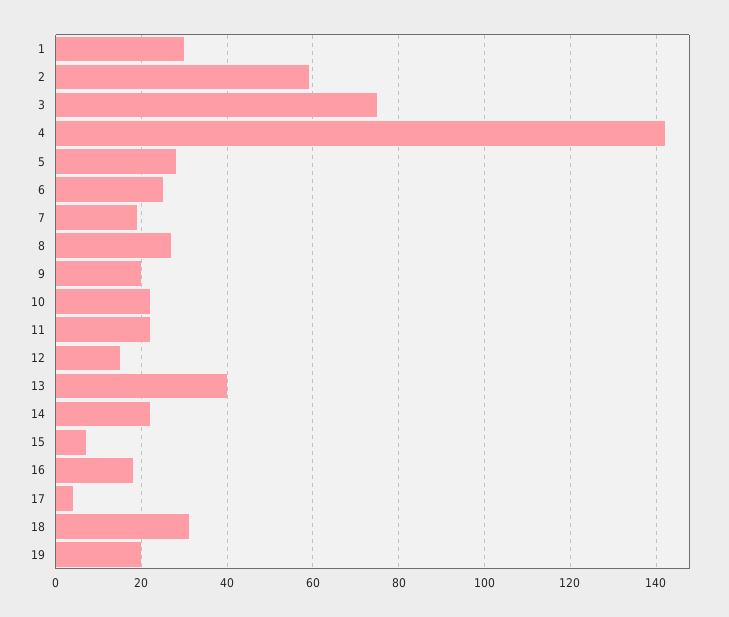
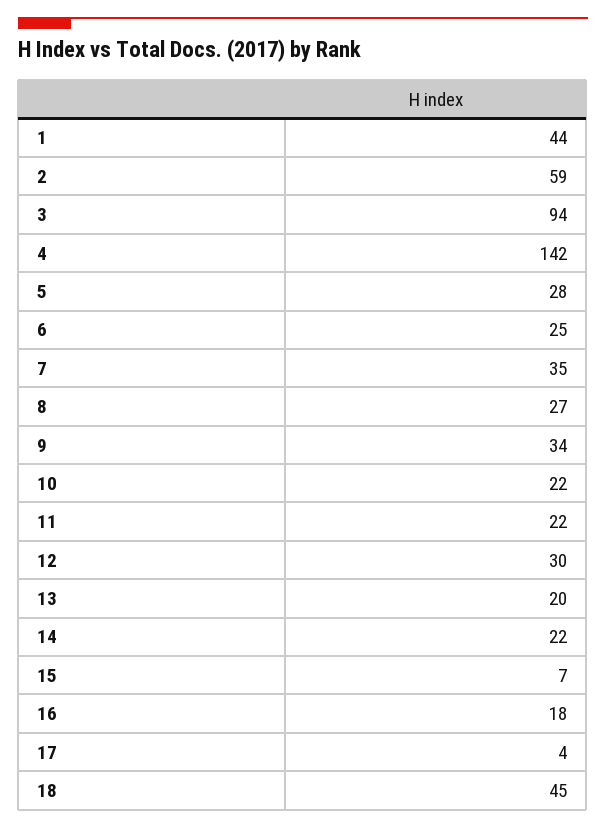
  {
-   "1": 30,
+   "1": 44,
    "2": 59,
-   "3": 75,
+   "3": 94,
    "4": 142,
    "5": 28,
    "6": 25,
-   "7": 20,
+   "7": 35,
    "8": 27,
-   "9": 20,
+   "9": 34,
    "10": 22,
    "11": 22,
-   "12": 15,
+   "12": 30,
-   "13": 40,
+   "13": 20,
    "14": 22,
    "15": 7,
    "16": 18,
    "17": 4,
-   "18": 30,
+   "18": 45
-   "19": 20
  }

